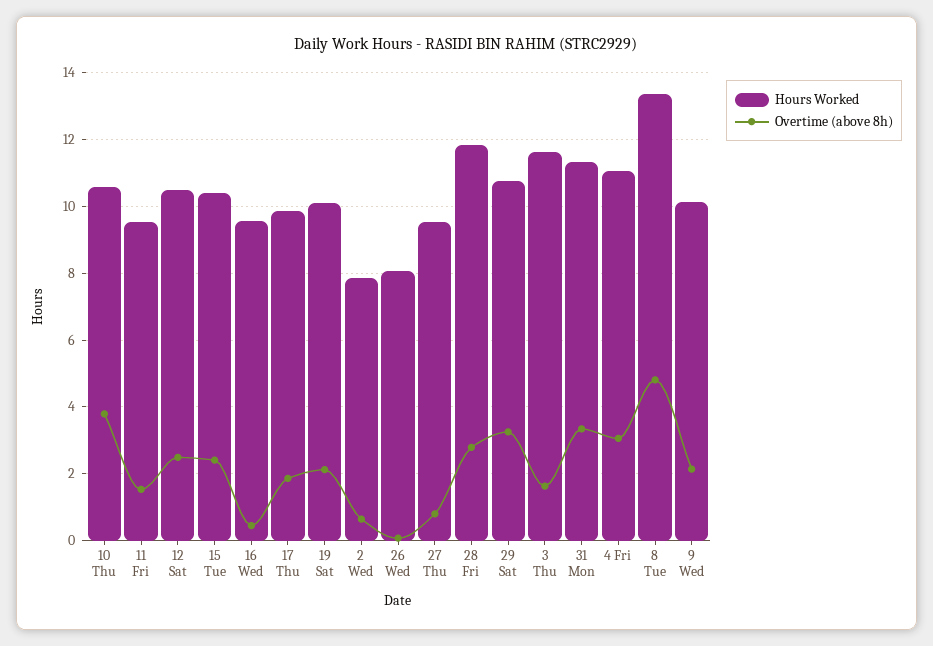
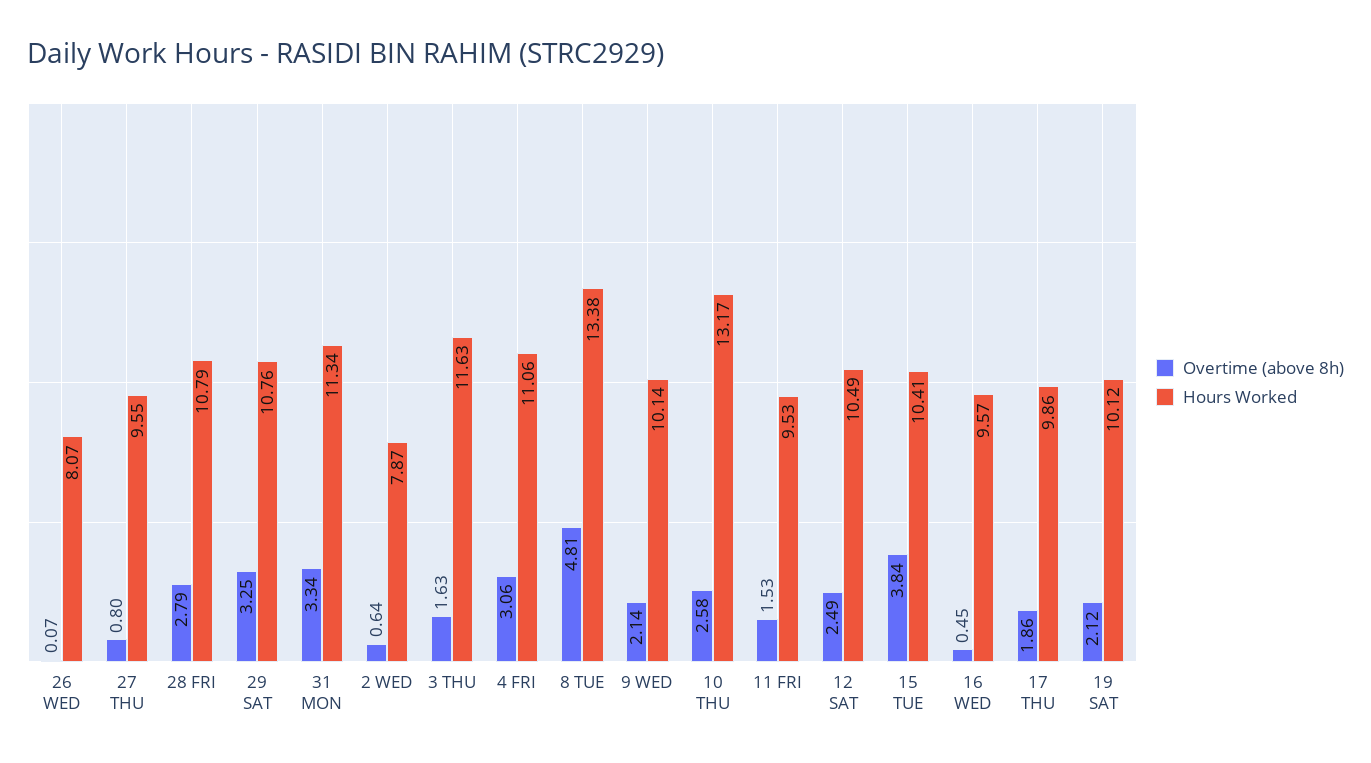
  {
    "Hours Worked": {
-     "10 Thu": 10.6,
+     "10 Thu": 13.17,
      "11 Fri": 9.53,
      "12 Sat": 10.49,
      "15 Tue": 10.41,
      "16 Wed": 9.57,
      "17 Thu": 9.86,
      "19 Sat": 10.12,
      "2 Wed": 7.87,
      "26 Wed": 8.07,
      "27 Thu": 9.55,
-     "28 Fri": 11.8,
+     "28 Fri": 10.79,
      "29 Sat": 10.76,
      "3 Thu": 11.63,
      "31 Mon": 11.34,
      "4 Fri": 11.06,
      "8 Tue": 13.38,
      "9 Wed": 10.14
    },
    "Overtime (above 8h)": {
-     "10 Thu": 3.8,
+     "10 Thu": 2.58,
      "11 Fri": 1.53,
      "12 Sat": 2.49,
-     "15 Tue": 2.4,
+     "15 Tue": 3.84,
      "16 Wed": 0.45,
      "17 Thu": 1.86,
      "19 Sat": 2.12,
      "2 Wed": 0.64,
      "26 Wed": 0.07,
      "27 Thu": 0.8,
      "28 Fri": 2.79,
      "29 Sat": 3.25,
      "3 Thu": 1.63,
      "31 Mon": 3.34,
      "4 Fri": 3.06,
      "8 Tue": 4.81,
      "9 Wed": 2.14
    }
  }

